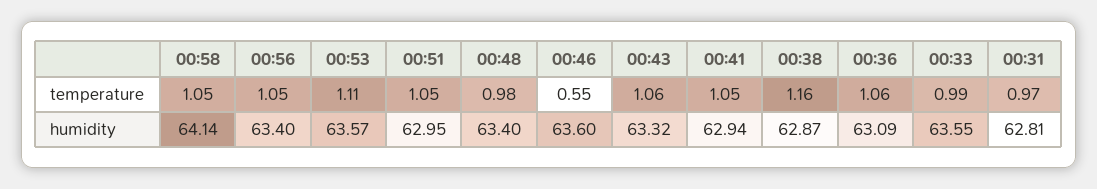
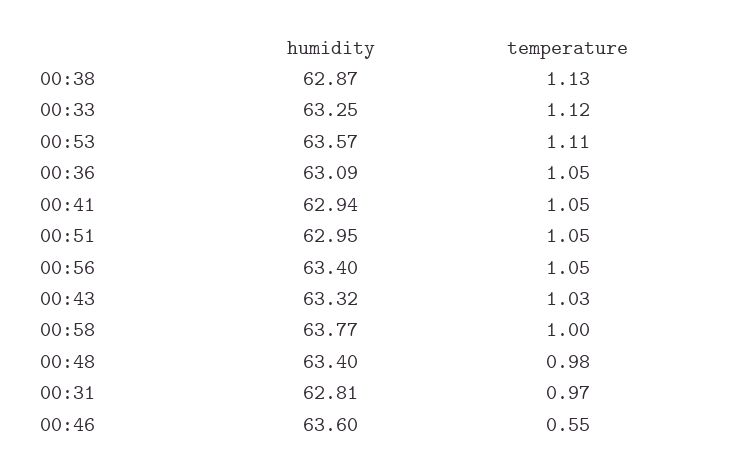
  {
    "00:58": {
-     "temperature": 1.05,
+     "temperature": 1,
-     "humidity": 64.14
+     "humidity": 63.77
    },
    "00:56": {
      "temperature": 1.05,
      "humidity": 63.4
    },
    "00:53": {
      "temperature": 1.11,
      "humidity": 63.57
    },
    "00:51": {
      "temperature": 1.05,
      "humidity": 62.95
    },
    "00:48": {
      "temperature": 0.98,
      "humidity": 63.4
    },
    "00:46": {
      "temperature": 0.55,
      "humidity": 63.6
    },
    "00:43": {
-     "temperature": 1.06,
+     "temperature": 1.03,
      "humidity": 63.32
    },
    "00:41": {
      "temperature": 1.05,
      "humidity": 62.94
    },
    "00:38": {
-     "temperature": 1.16,
+     "temperature": 1.13,
      "humidity": 62.87
    },
    "00:36": {
-     "temperature": 1.06,
+     "temperature": 1.05,
      "humidity": 63.09
    },
    "00:33": {
-     "temperature": 0.99,
+     "temperature": 1.12,
-     "humidity": 63.55
+     "humidity": 63.25
    },
    "00:31": {
      "temperature": 0.97,
      "humidity": 62.81
    }
  }

